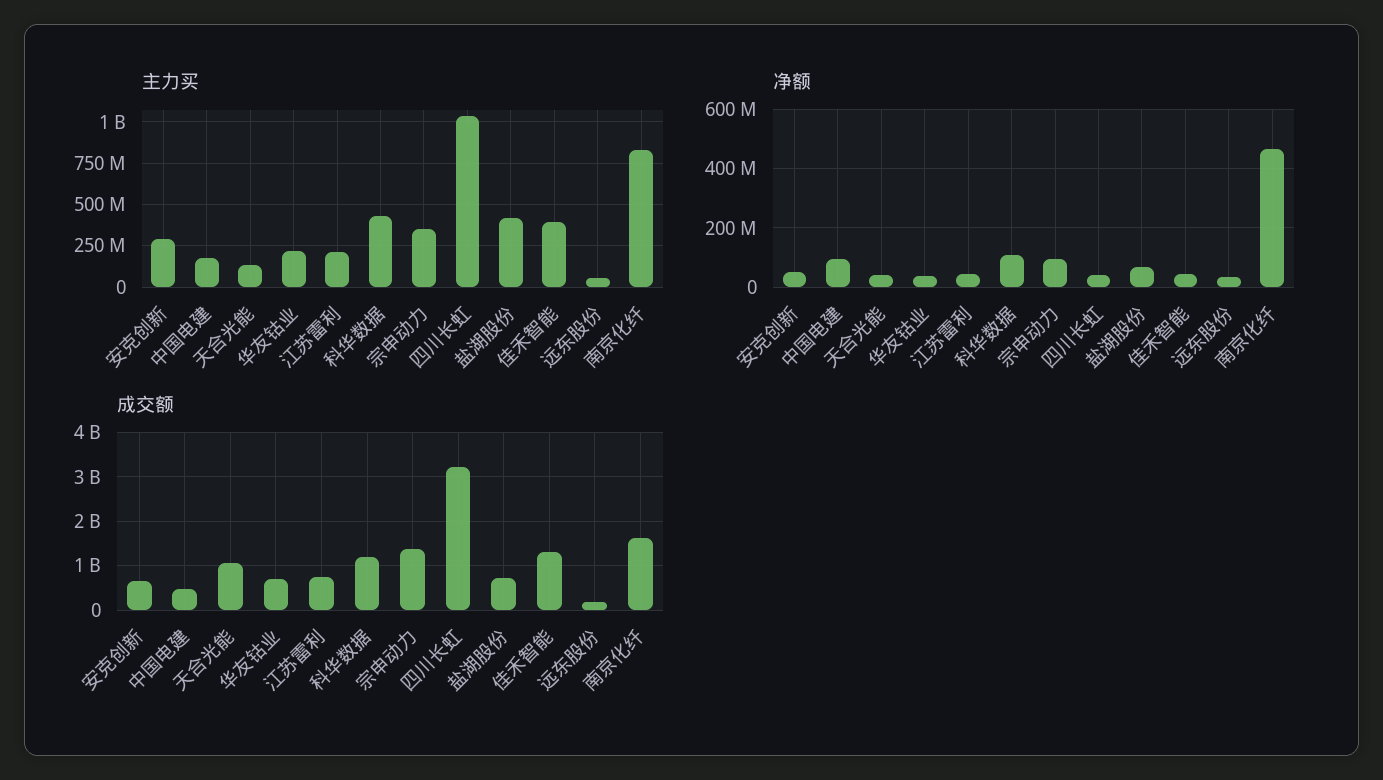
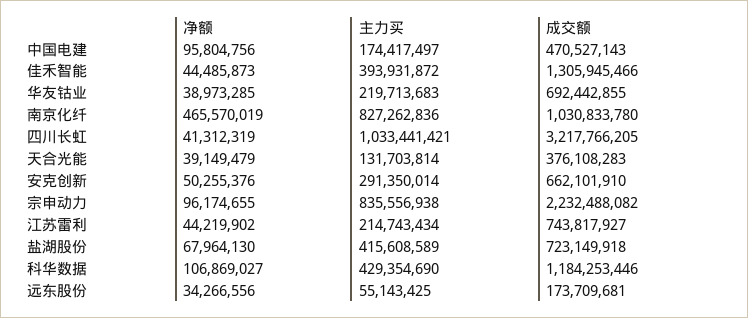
  {
    "主力买": {
      "安克创新": 291350014,
      "中国电建": 174417497,
      "天合光能": 131703814,
      "华友钴业": 219713683,
      "江苏雷利": 214743434,
      "科华数据": 429354690,
-     "宗申动力": 350000000,
+     "宗申动力": 835556938,
      "四川长虹": 1033441421,
      "盐湖股份": 415608589,
      "佳禾智能": 393931872,
      "远东股份": 55143425,
      "南京化纤": 827262836
    },
    "净额": {
      "安克创新": 50255376,
      "中国电建": 95804756,
      "天合光能": 39149479,
      "华友钴业": 38973285,
      "江苏雷利": 44219902,
      "科华数据": 106869027,
      "宗申动力": 96174655,
      "四川长虹": 41312319,
      "盐湖股份": 67964130,
      "佳禾智能": 44485873,
      "远东股份": 34266556,
      "南京化纤": 465570019
    },
    "成交额": {
      "安克创新": 662101910,
      "中国电建": 470527143,
-     "天合光能": 1000000000,
+     "天合光能": 376108283,
      "华友钴业": 692442855,
      "江苏雷利": 743817927,
      "科华数据": 1184253446,
-     "宗申动力": 1400000000,
+     "宗申动力": 2232488082,
      "四川长虹": 3217766205,
      "盐湖股份": 723149918,
      "佳禾智能": 1305945466,
      "远东股份": 173709681,
-     "南京化纤": 1600000000
+     "南京化纤": 1030833780
    }
  }

